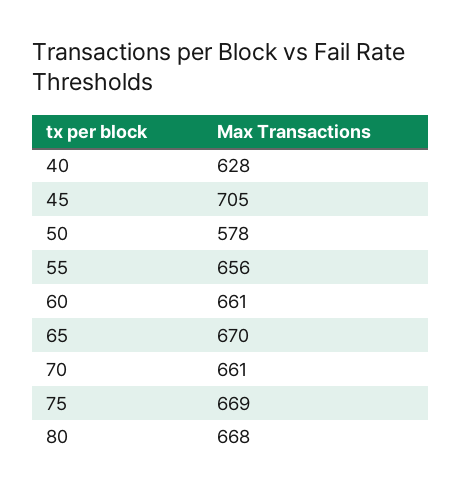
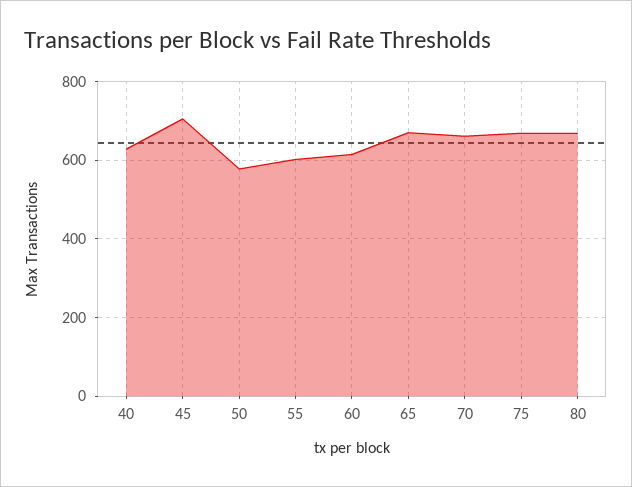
  {
    "40": 628,
    "45": 705,
    "50": 578,
-   "55": 656,
+   "55": 600,
-   "60": 661,
+   "60": 620,
    "65": 670,
    "70": 661,
    "75": 669,
    "80": 668
  }

